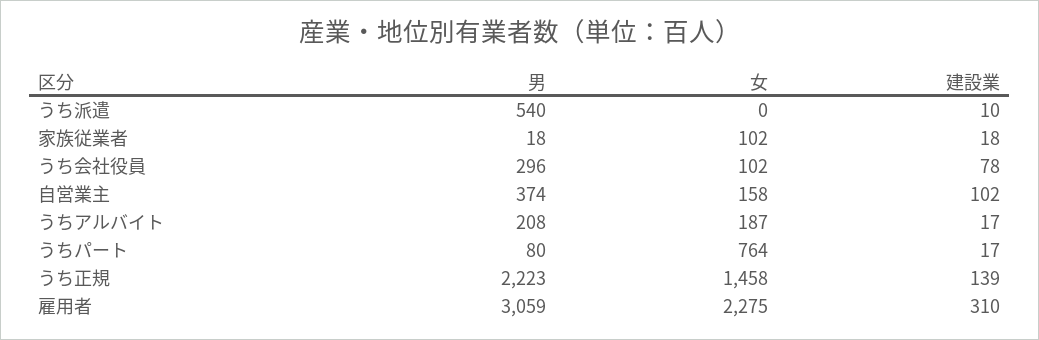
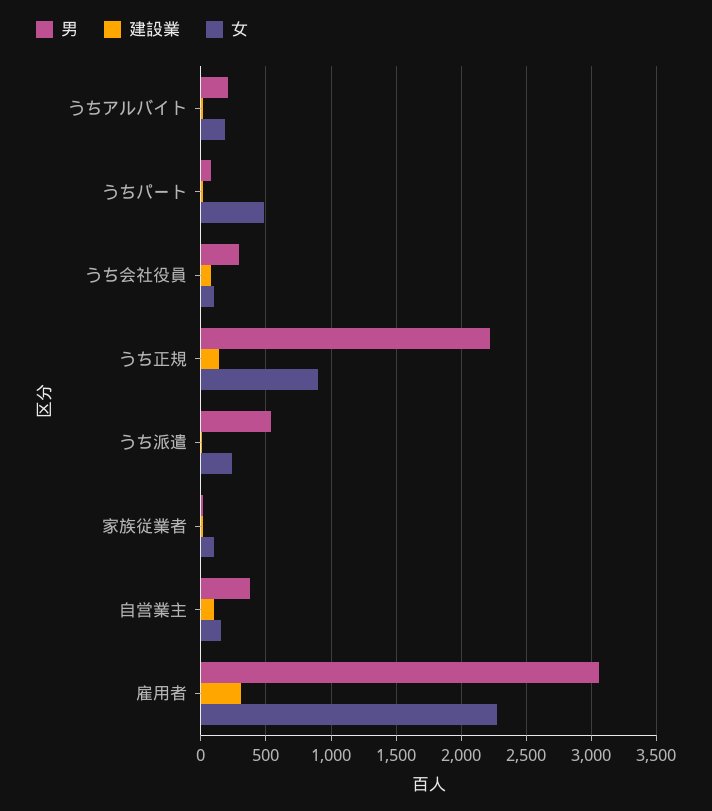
  {
    "男": {
      "うち派遣": 540,
      "家族従業者": 18,
      "うち会社役員": 296,
      "自営業主": 374,
      "うちアルバイト": 208,
      "うちパート": 80,
      "うち正規": 2223,
      "雇用者": 3059
    },
    "女": {
-     "うち派遣": 0,
+     "うち派遣": 250,
      "家族従業者": 102,
      "うち会社役員": 102,
      "自営業主": 158,
      "うちアルバイト": 187,
-     "うちパート": 764,
+     "うちパート": 500,
-     "うち正規": 1458,
+     "うち正規": 900,
      "雇用者": 2275
    },
    "建設業": {
      "うち派遣": 10,
      "家族従業者": 18,
      "うち会社役員": 78,
      "自営業主": 102,
      "うちアルバイト": 17,
      "うちパート": 17,
      "うち正規": 139,
      "雇用者": 310
    }
  }

